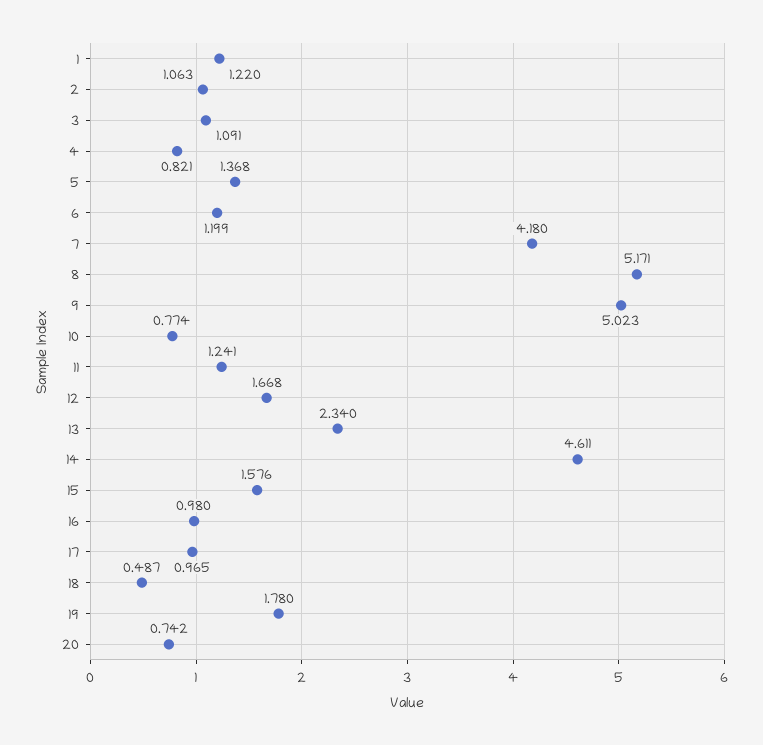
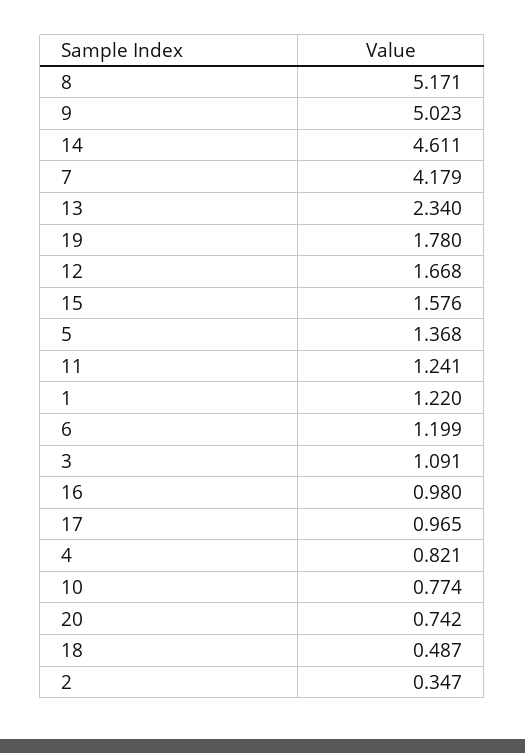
  {
    "1": 1.22,
-   "2": 1.063,
+   "2": 0.347,
    "3": 1.091,
    "4": 0.821,
    "5": 1.368,
    "6": 1.199,
-   "7": 4.18,
+   "7": 4.179,
    "8": 5.171,
    "9": 5.023,
    "10": 0.774,
    "11": 1.241,
    "12": 1.668,
    "13": 2.34,
    "14": 4.611,
    "15": 1.576,
    "16": 0.98,
    "17": 0.965,
    "18": 0.487,
    "19": 1.78,
    "20": 0.742
  }

